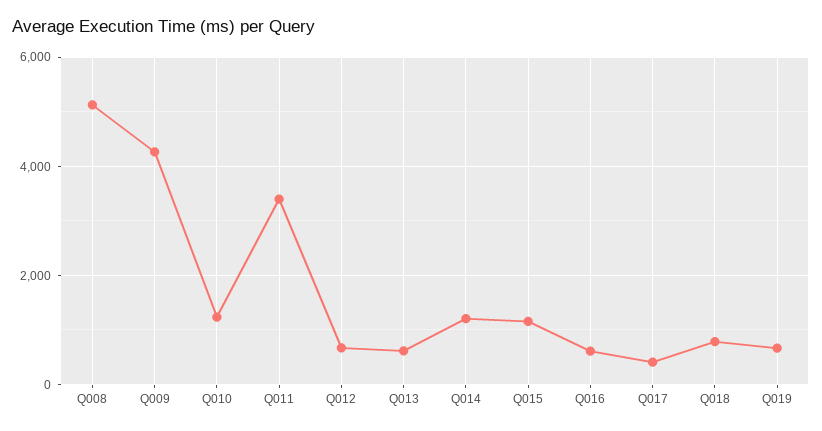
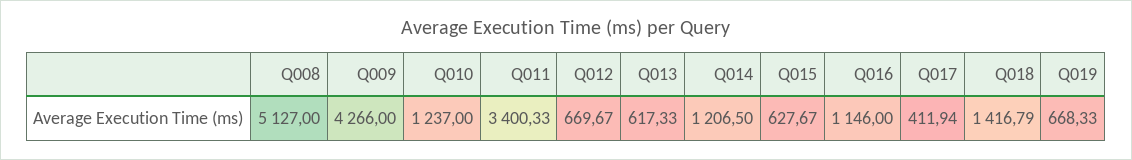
  {
    "Q008": 5127,
    "Q009": 4266,
    "Q010": 1237,
    "Q011": 3400.33,
    "Q012": 669.67,
    "Q013": 617.33,
    "Q014": 1206.5,
-   "Q015": 1200,
+   "Q015": 627.67,
-   "Q016": 600,
+   "Q016": 1146,
    "Q017": 411.94,
-   "Q018": 800,
+   "Q018": 1416.79,
    "Q019": 668.33
  }

